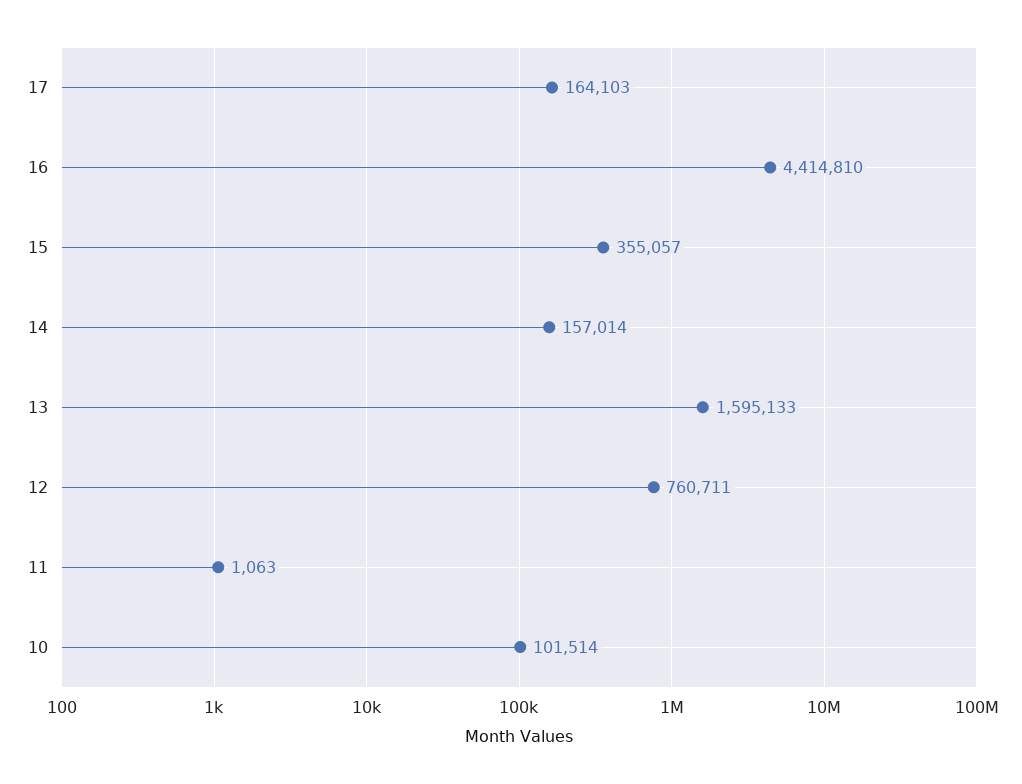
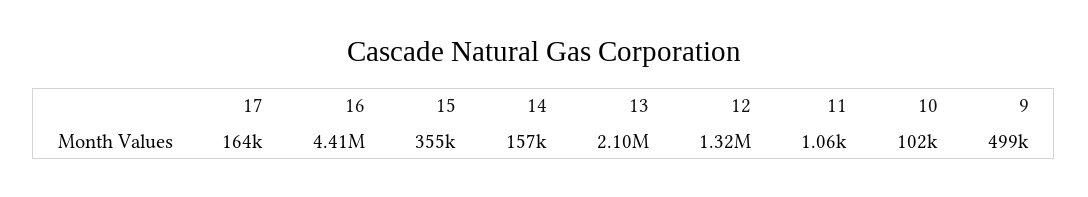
  {
    "17": 164103,
    "16": 4414810,
    "15": 355057,
    "14": 157014,
-   "13": 1595133,
+   "13": 2100000,
-   "12": 760711,
+   "12": 1320000,
    "11": 1063,
-   "10": 101514
+   "10": 101514,
+   "9": 499000
  }

